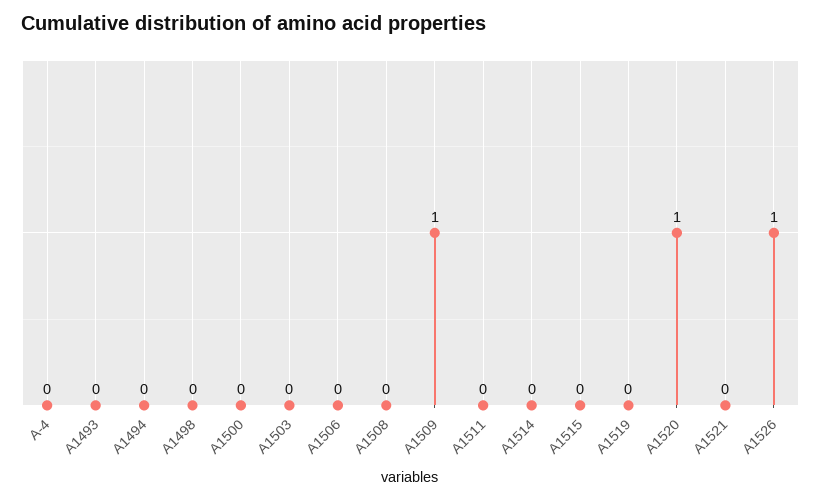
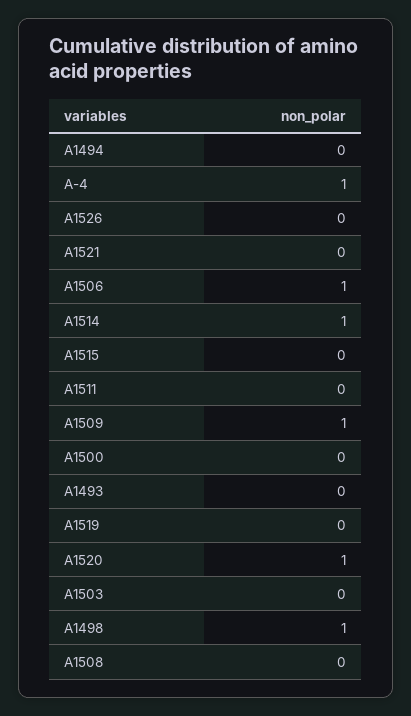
  {
-   "A-4": 0,
+   "A-4": 1,
    "A1493": 0,
    "A1494": 0,
-   "A1498": 0,
+   "A1498": 1,
    "A1500": 0,
    "A1503": 0,
-   "A1506": 0,
+   "A1506": 1,
    "A1508": 0,
    "A1509": 1,
    "A1511": 0,
-   "A1514": 0,
+   "A1514": 1,
    "A1515": 0,
    "A1519": 0,
    "A1520": 1,
    "A1521": 0,
-   "A1526": 1
+   "A1526": 0
  }

